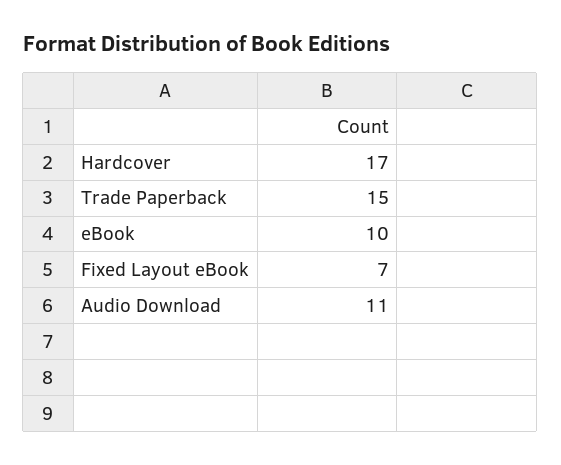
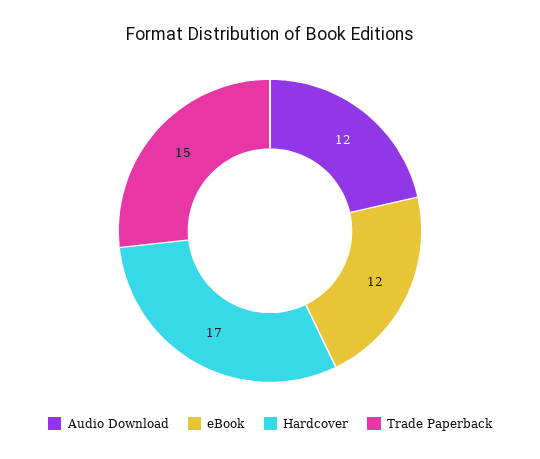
  {
    "Hardcover": 17,
    "Trade Paperback": 15,
-   "eBook": 10,
+   "eBook": 12,
-   "Fixed Layout eBook": 7,
-   "Audio Download": 11
+   "Audio Download": 12
  }

